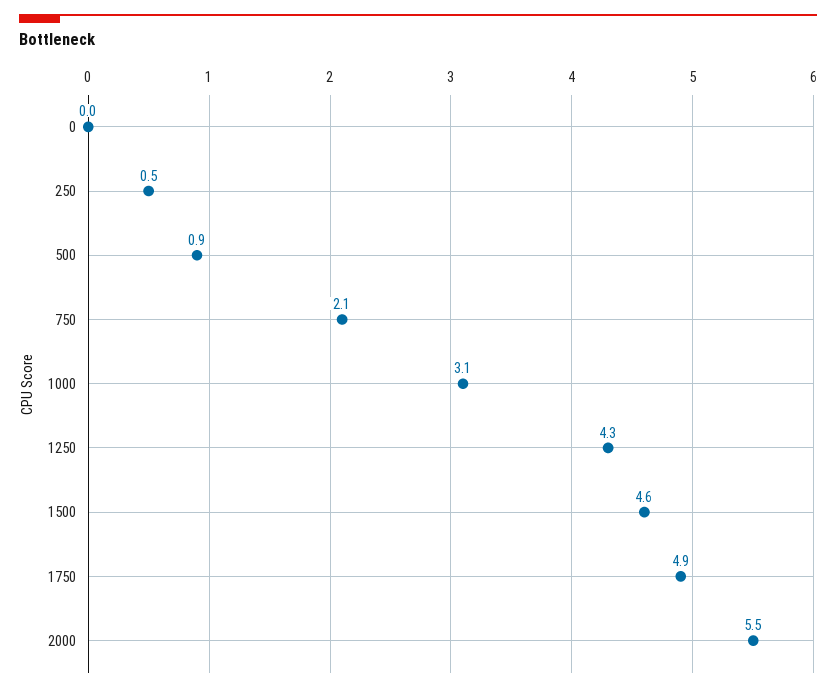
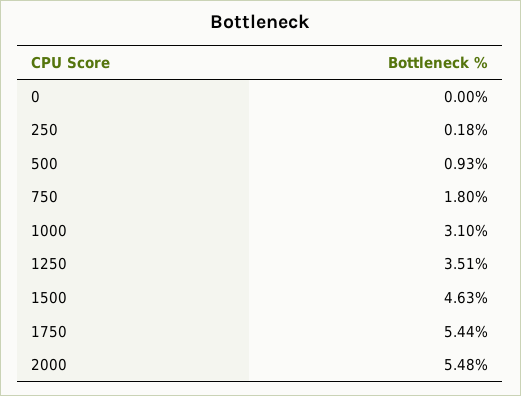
  {
    "0": 0,
-   "250": 0.5,
+   "250": 0.18,
    "500": 0.93,
-   "750": 2.1,
+   "750": 1.8,
    "1000": 3.1,
-   "1250": 4.3,
+   "1250": 3.51,
    "1500": 4.63,
-   "1750": 4.9,
+   "1750": 5.44,
    "2000": 5.48
  }

